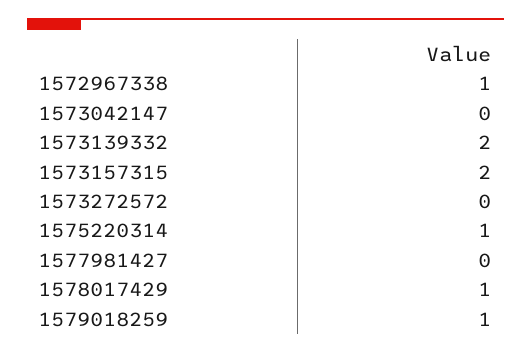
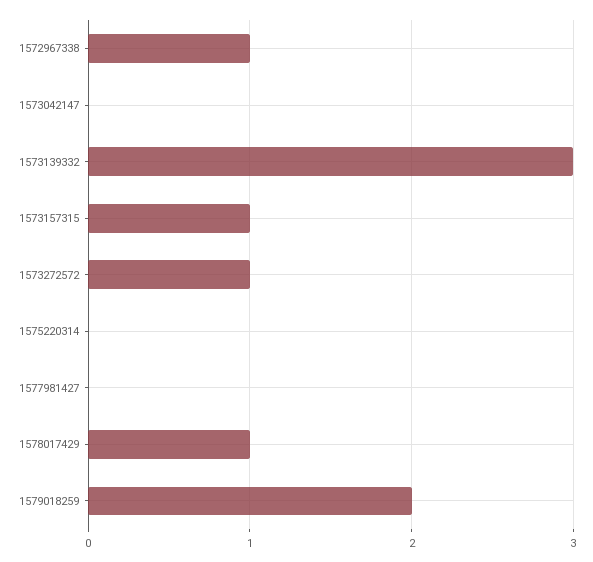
  {
    "1572967338": 1,
    "1573042147": 0,
-   "1573139332": 2,
+   "1573139332": 3,
-   "1573157315": 2,
+   "1573157315": 1,
-   "1573272572": 0,
+   "1573272572": 1,
-   "1575220314": 1,
+   "1575220314": 0,
    "1577981427": 0,
    "1578017429": 1,
-   "1579018259": 1
+   "1579018259": 2
  }

